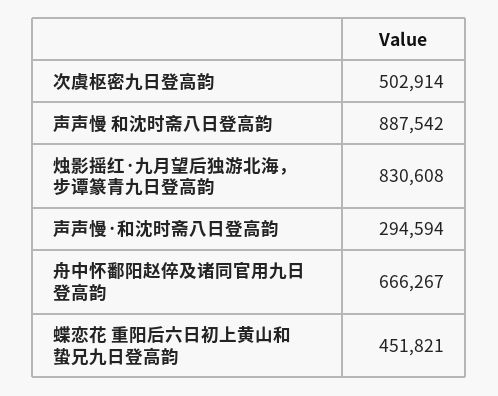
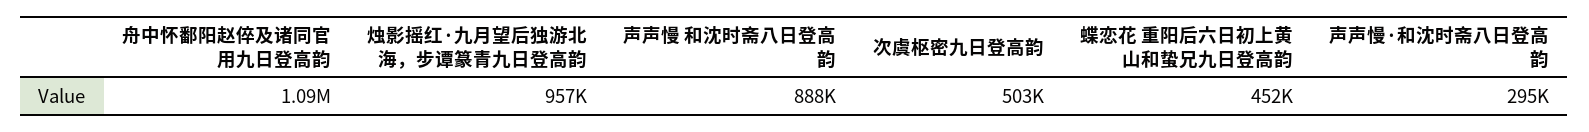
  {
    "次虞枢密九日登高韵": 502914,
    "声声慢 和沈时斋八日登高韵": 887542,
-   "烛影摇红·九月望后独游北海，步谭篆青九日登高韵": 830608,
+   "烛影摇红·九月望后独游北海，步谭篆青九日登高韵": 957000,
    "声声慢·和沈时斋八日登高韵": 294594,
-   "舟中怀鄱阳赵倅及诸同官用九日登高韵": 666267,
+   "舟中怀鄱阳赵倅及诸同官用九日登高韵": 1090000,
    "蝶恋花 重阳后六日初上黄山和蛰兄九日登高韵": 451821
  }

